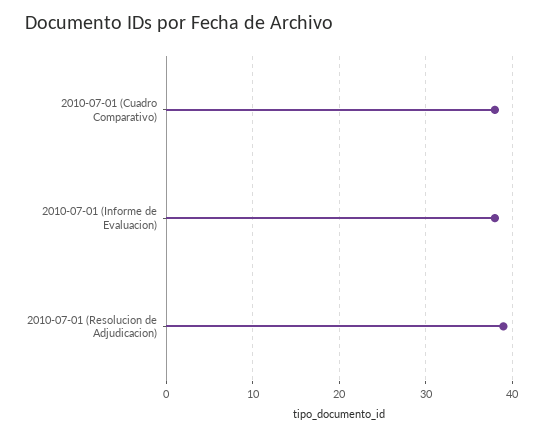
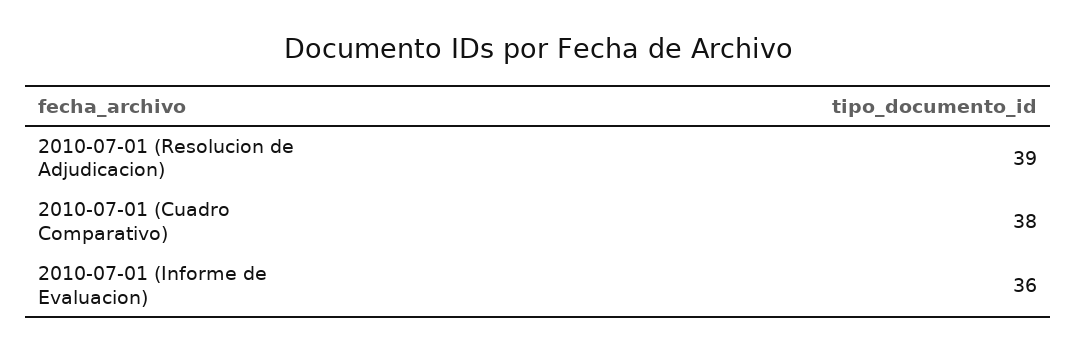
  {
    "2010-07-01 (Cuadro Comparativo)": 38,
-   "2010-07-01 (Informe de Evaluacion)": 38,
+   "2010-07-01 (Informe de Evaluacion)": 36,
    "2010-07-01 (Resolucion de Adjudicacion)": 39
  }

